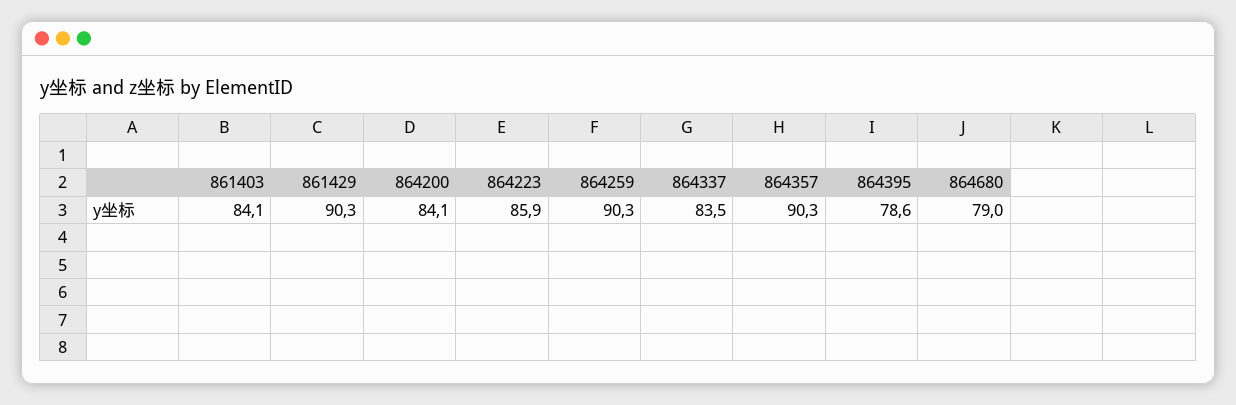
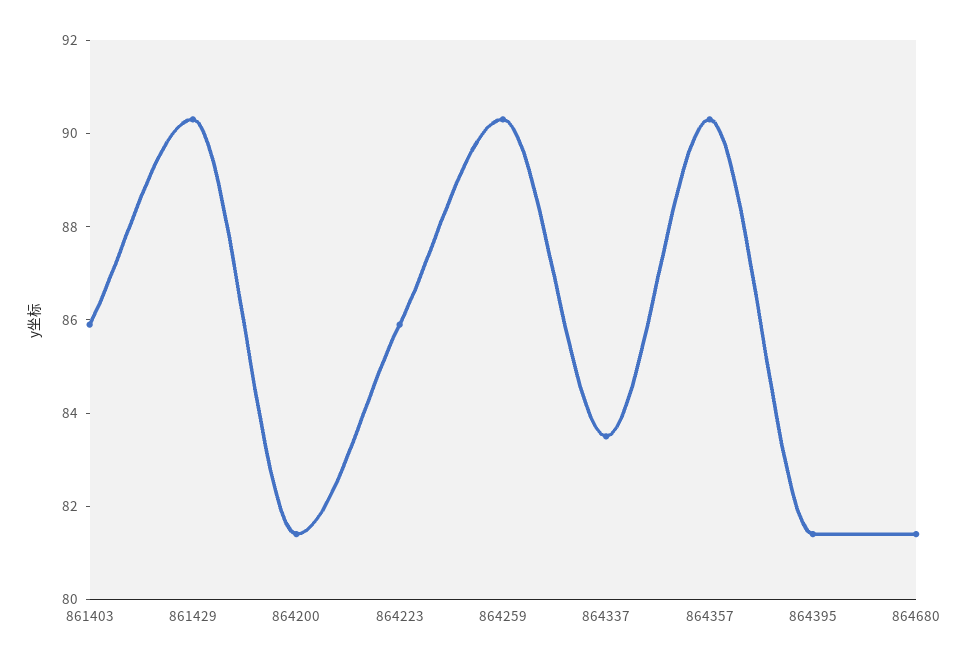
  {
-   "861403": 84.1,
+   "861403": 86,
    "861429": 90.3,
-   "864200": 84.1,
+   "864200": 81.5,
    "864223": 85.9,
    "864259": 90.3,
    "864337": 83.5,
    "864357": 90.3,
-   "864395": 78.6,
+   "864395": 81.5,
-   "864680": 79
+   "864680": 81.5
  }

